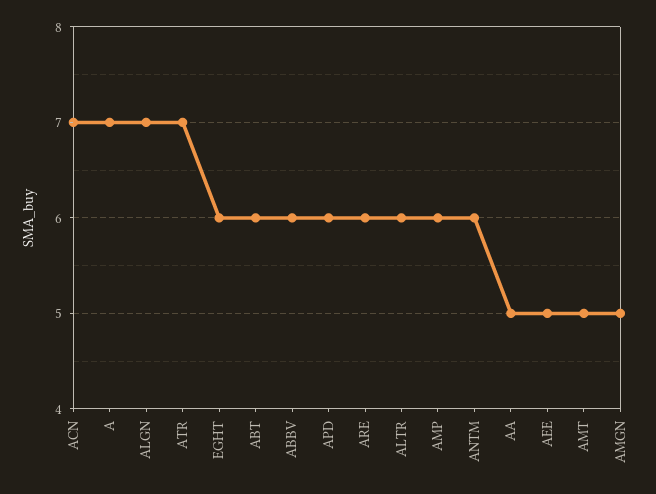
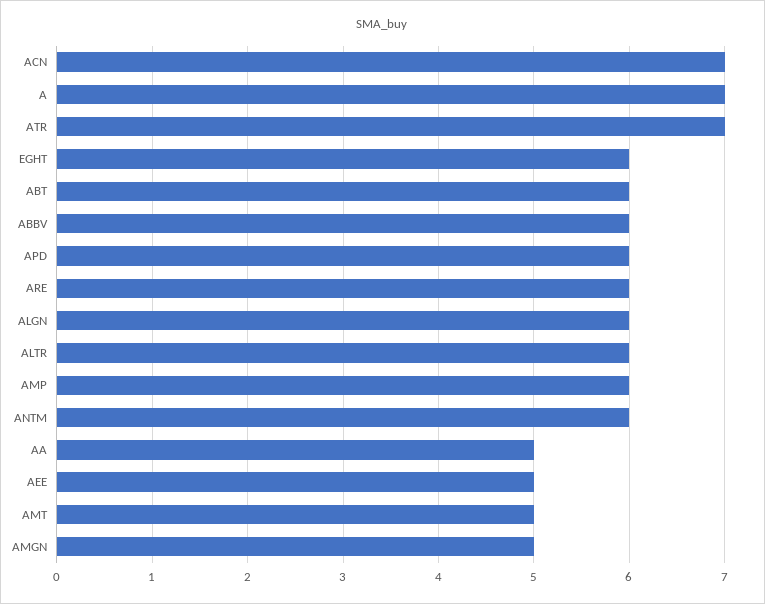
  {
    "ACN": 7,
    "A": 7,
-   "ALGN": 7,
+   "ALGN": 6,
    "ATR": 7,
    "EGHT": 6,
    "ABT": 6,
    "ABBV": 6,
    "APD": 6,
    "ARE": 6,
    "ALTR": 6,
    "AMP": 6,
    "ANTM": 6,
    "AA": 5,
    "AEE": 5,
    "AMT": 5,
    "AMGN": 5
  }

